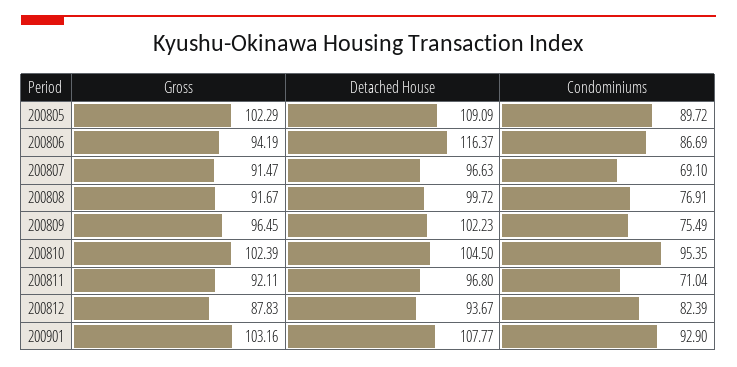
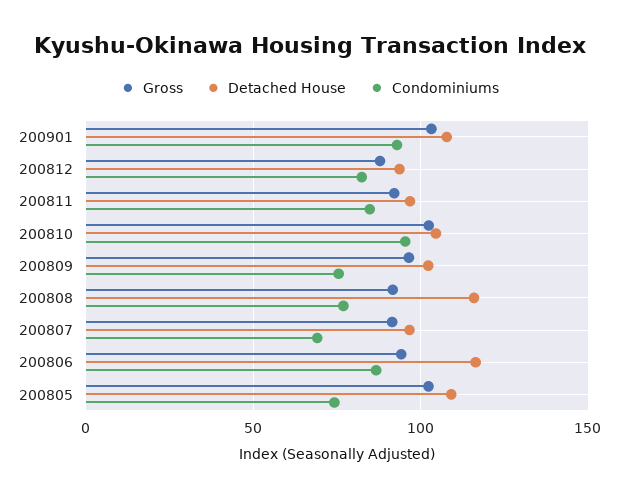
  {
    "Gross": {
      "200805": 102.29,
      "200806": 94.19,
      "200807": 91.47,
      "200808": 91.67,
      "200809": 96.45,
      "200810": 102.39,
      "200811": 92.11,
      "200812": 87.83,
      "200901": 103.16
    },
    "Detached House": {
      "200805": 109.09,
      "200806": 116.37,
      "200807": 96.63,
-     "200808": 99.72,
+     "200808": 115,
      "200809": 102.23,
      "200810": 104.5,
      "200811": 96.8,
      "200812": 93.67,
      "200901": 107.77
    },
    "Condominiums": {
-     "200805": 89.72,
+     "200805": 75,
      "200806": 86.69,
      "200807": 69.1,
      "200808": 76.91,
      "200809": 75.49,
      "200810": 95.35,
-     "200811": 71.04,
+     "200811": 85,
      "200812": 82.39,
      "200901": 92.9
    }
  }

